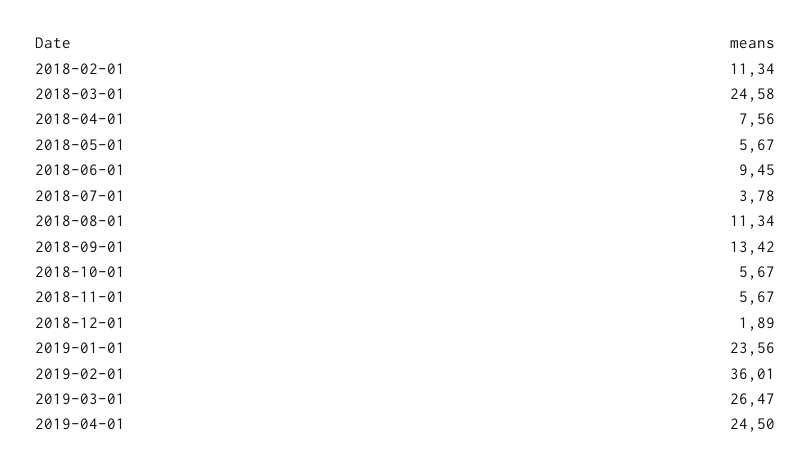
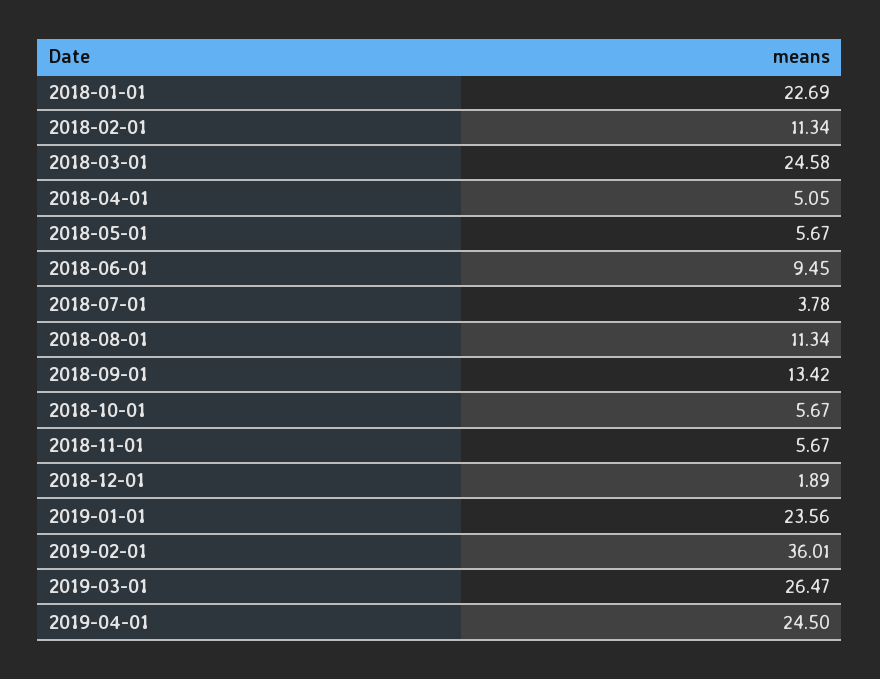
  {
    "2018-02-01": 11.34,
    "2018-03-01": 24.58,
-   "2018-04-01": 7.56,
+   "2018-04-01": 5.05,
    "2018-05-01": 5.67,
    "2018-06-01": 9.45,
    "2018-07-01": 3.78,
    "2018-08-01": 11.34,
    "2018-09-01": 13.42,
    "2018-10-01": 5.67,
    "2018-11-01": 5.67,
    "2018-12-01": 1.89,
    "2019-01-01": 23.56,
    "2019-02-01": 36.01,
    "2019-03-01": 26.47,
-   "2019-04-01": 24.5
+   "2019-04-01": 24.5,
+   "2018-01-01": 22.69
  }

